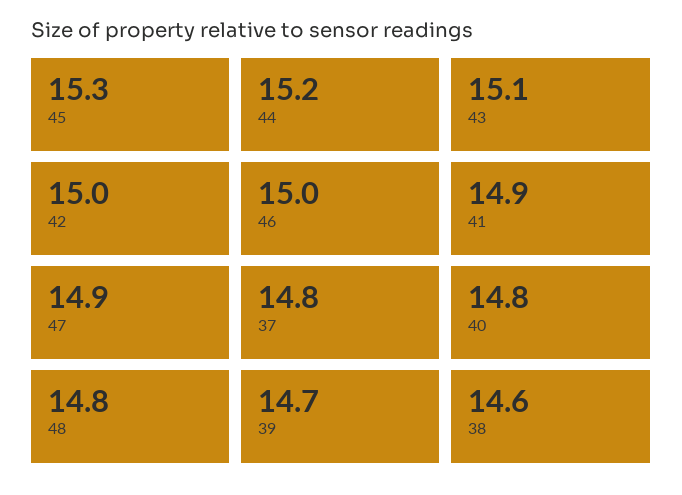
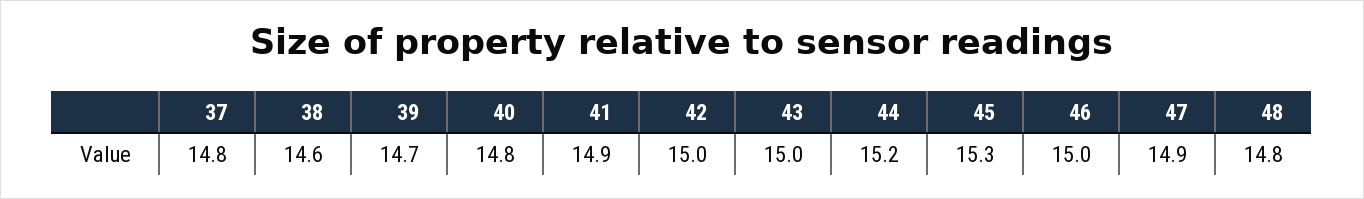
  {
    "45": 15.3,
    "44": 15.2,
-   "43": 15.1,
+   "43": 15,
    "42": 15,
    "46": 15,
    "41": 14.9,
    "47": 14.9,
    "37": 14.8,
    "40": 14.8,
    "48": 14.8,
    "39": 14.7,
    "38": 14.6
  }

